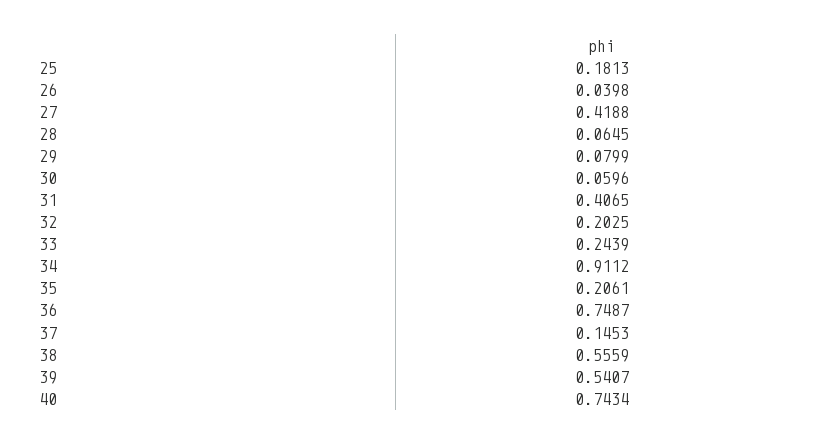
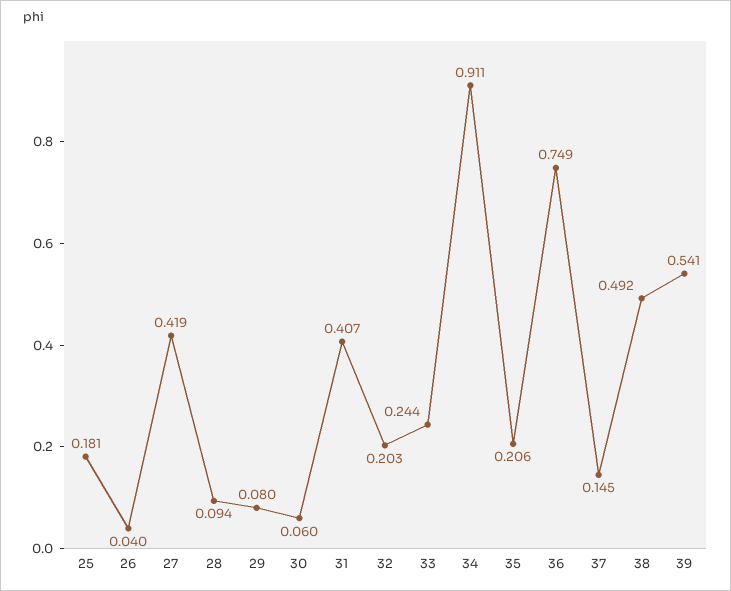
  {
    "25": 0.1813,
    "26": 0.0398,
    "27": 0.4188,
-   "28": 0.0645,
+   "28": 0.094,
    "29": 0.0799,
    "30": 0.0596,
    "31": 0.4065,
    "32": 0.2025,
    "33": 0.2439,
    "34": 0.9112,
    "35": 0.2061,
    "36": 0.7487,
    "37": 0.1453,
-   "38": 0.5559,
+   "38": 0.492,
-   "39": 0.5407,
+   "39": 0.5407
-   "40": 0.7434
  }

